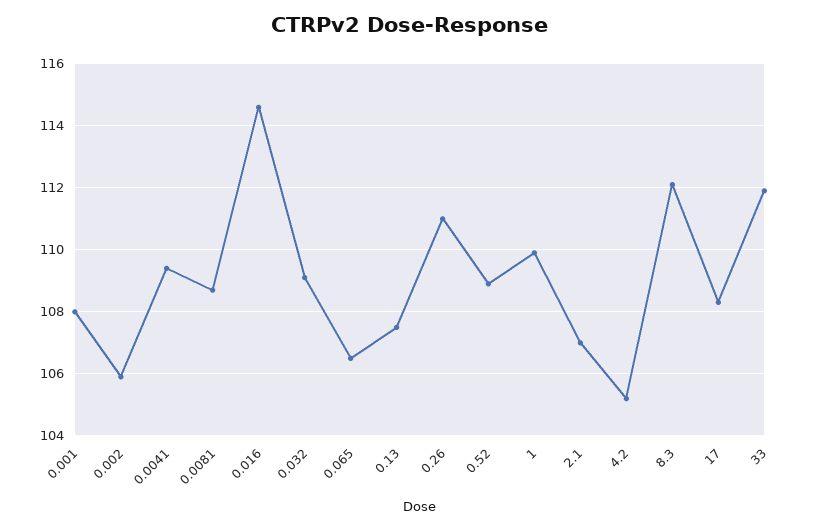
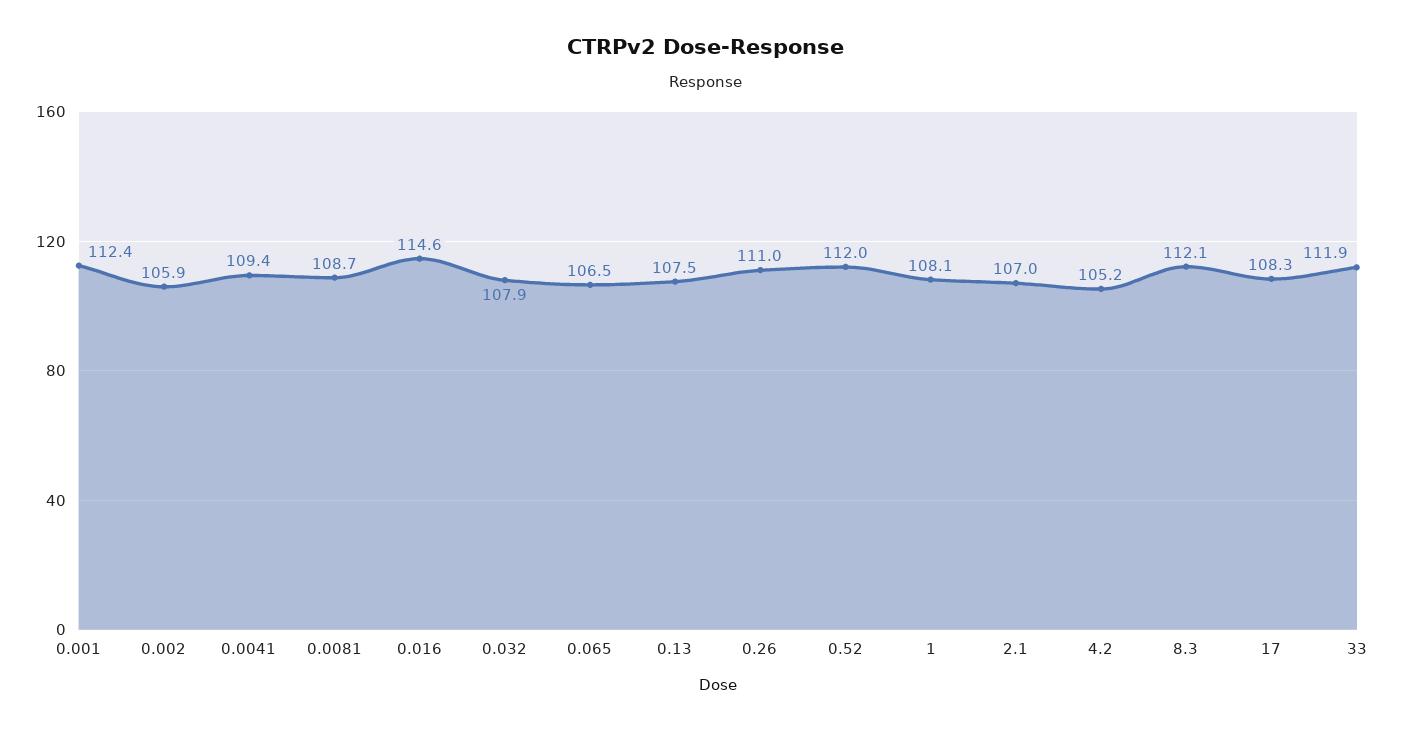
  {
-   "0.001": 108,
+   "0.001": 112.4,
    "0.002": 105.9,
    "0.0041": 109.4,
    "0.0081": 108.7,
    "0.016": 114.6,
-   "0.032": 109,
+   "0.032": 107.9,
    "0.065": 106.5,
    "0.13": 107.5,
    "0.26": 111,
-   "0.52": 109,
+   "0.52": 112,
-   "1": 110,
+   "1": 108.1,
    "2.1": 107,
    "4.2": 105.2,
    "8.3": 112.1,
    "17": 108.3,
    "33": 111.9
  }

